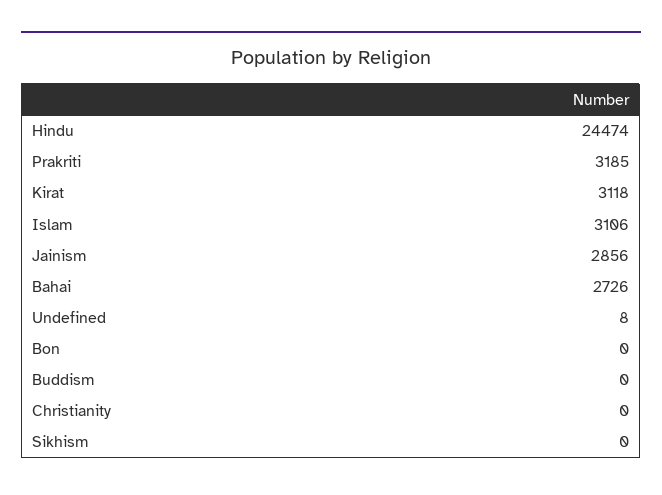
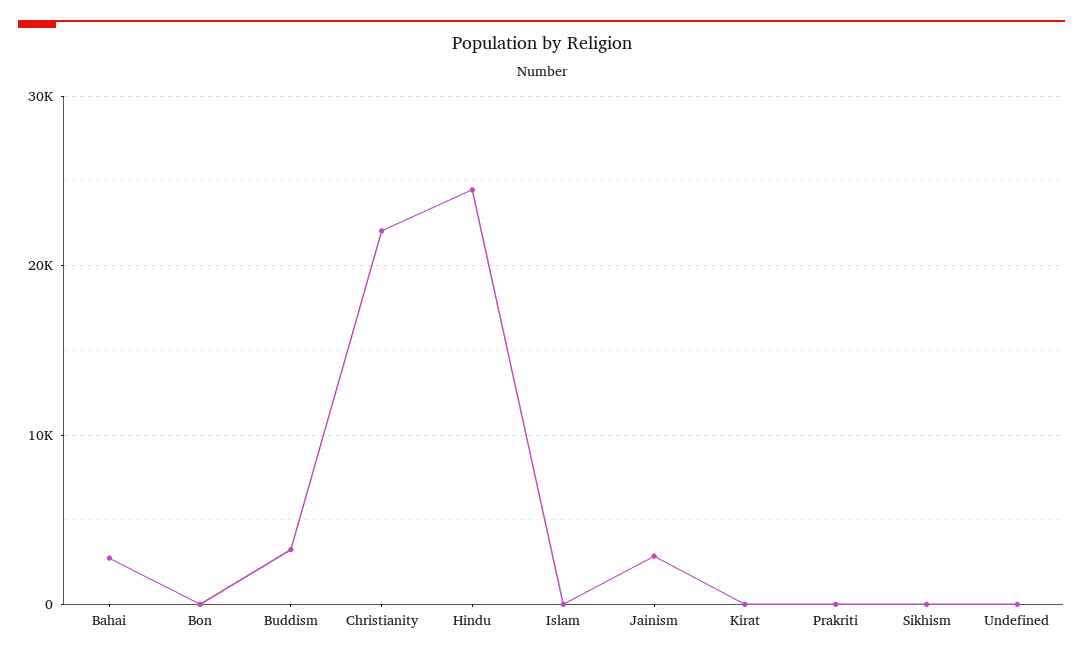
  {
    "Hindu": 24474,
-   "Prakriti": 3185,
+   "Prakriti": 0,
-   "Kirat": 3118,
+   "Kirat": 0,
-   "Islam": 3106,
+   "Islam": 0,
    "Jainism": 2856,
    "Bahai": 2726,
    "Undefined": 8,
    "Bon": 0,
-   "Buddism": 0,
+   "Buddism": 3000,
-   "Christianity": 0,
+   "Christianity": 22000,
    "Sikhism": 0
  }

